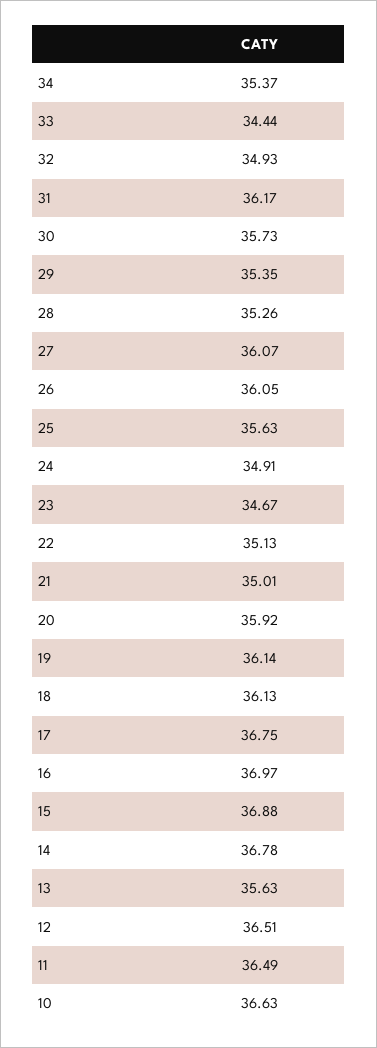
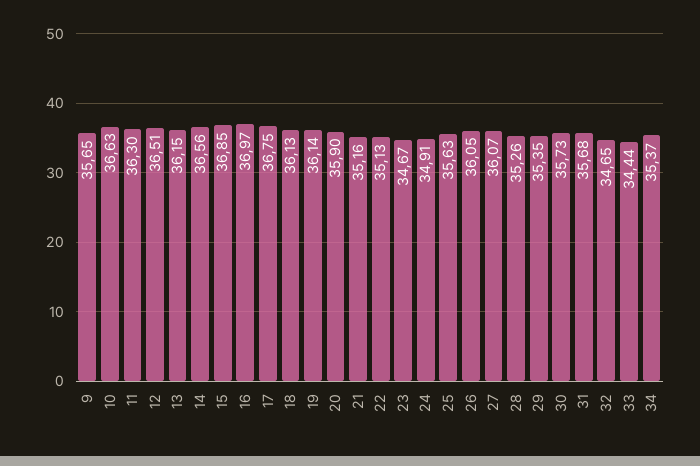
  {
    "34": 35.37,
    "33": 34.44,
-   "32": 34.93,
+   "32": 34.65,
-   "31": 36.17,
+   "31": 35.68,
    "30": 35.73,
    "29": 35.35,
    "28": 35.26,
    "27": 36.07,
    "26": 36.05,
    "25": 35.63,
    "24": 34.91,
    "23": 34.67,
    "22": 35.13,
-   "21": 35.01,
+   "21": 35.16,
-   "20": 35.92,
+   "20": 35.9,
    "19": 36.14,
    "18": 36.13,
    "17": 36.75,
    "16": 36.97,
-   "15": 36.88,
+   "15": 36.85,
-   "14": 36.78,
+   "14": 36.56,
-   "13": 35.63,
+   "13": 36.15,
    "12": 36.51,
-   "11": 36.49,
+   "11": 36.3,
-   "10": 36.63
+   "10": 36.63,
+   "9": 35.65
  }

